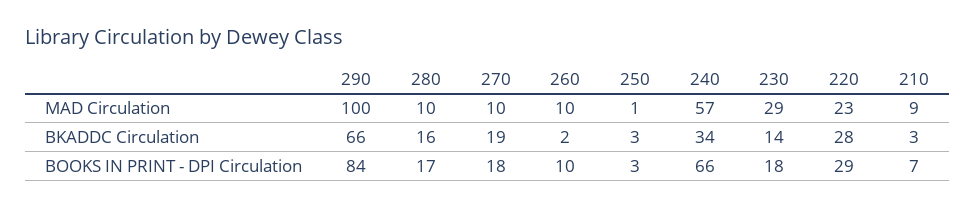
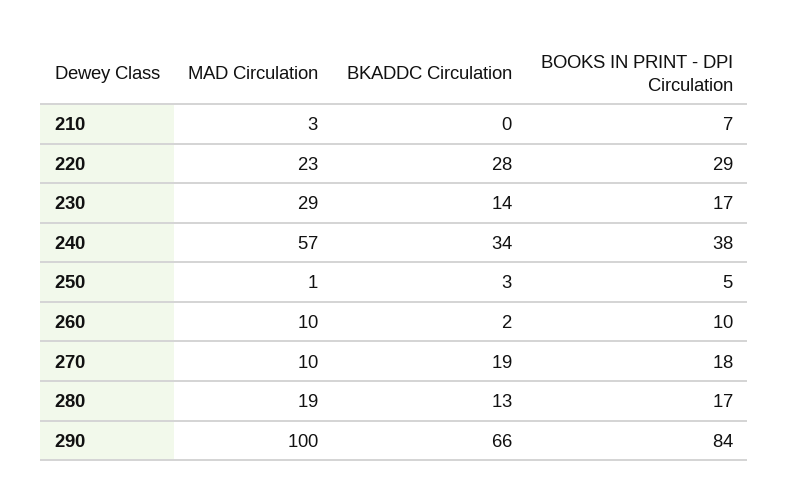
  {
    "290": {
      "MAD Circulation": 100,
      "BKADDC Circulation": 66,
      "BOOKS IN PRINT - DPI Circulation": 84
    },
    "280": {
-     "MAD Circulation": 10,
+     "MAD Circulation": 19,
-     "BKADDC Circulation": 16,
+     "BKADDC Circulation": 13,
      "BOOKS IN PRINT - DPI Circulation": 17
    },
    "270": {
      "MAD Circulation": 10,
      "BKADDC Circulation": 19,
      "BOOKS IN PRINT - DPI Circulation": 18
    },
    "260": {
      "MAD Circulation": 10,
      "BKADDC Circulation": 2,
      "BOOKS IN PRINT - DPI Circulation": 10
    },
    "250": {
      "MAD Circulation": 1,
      "BKADDC Circulation": 3,
-     "BOOKS IN PRINT - DPI Circulation": 3
+     "BOOKS IN PRINT - DPI Circulation": 5
    },
    "240": {
      "MAD Circulation": 57,
      "BKADDC Circulation": 34,
-     "BOOKS IN PRINT - DPI Circulation": 66
+     "BOOKS IN PRINT - DPI Circulation": 38
    },
    "230": {
      "MAD Circulation": 29,
      "BKADDC Circulation": 14,
-     "BOOKS IN PRINT - DPI Circulation": 18
+     "BOOKS IN PRINT - DPI Circulation": 17
    },
    "220": {
      "MAD Circulation": 23,
      "BKADDC Circulation": 28,
      "BOOKS IN PRINT - DPI Circulation": 29
    },
    "210": {
-     "MAD Circulation": 9,
+     "MAD Circulation": 3,
-     "BKADDC Circulation": 3,
+     "BKADDC Circulation": 0,
      "BOOKS IN PRINT - DPI Circulation": 7
    }
  }

